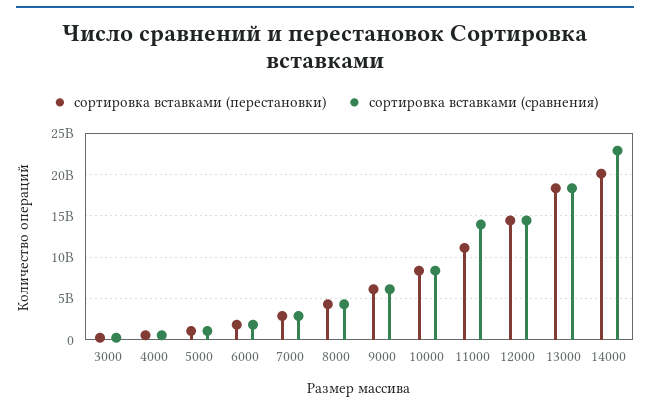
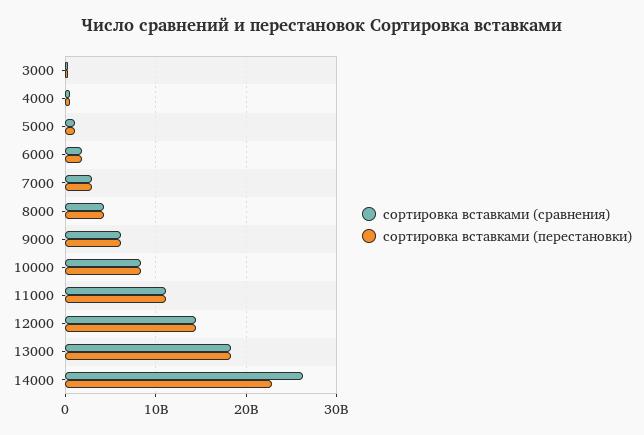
  {
    "сортировка вставками (перестановки)": {
      "3000": 0,
      "4000": 1000000000,
      "5000": 1000000000,
      "6000": 2000000000,
      "7000": 3000000000,
      "8000": 4000000000,
      "9000": 6000000000,
      "10000": 8000000000,
      "11000": 11000000000,
      "12000": 14000000000,
      "13000": 18000000000,
-     "14000": 20000000000
+     "14000": 23000000000
    },
    "сортировка вставками (сравнения)": {
      "3000": 0,
      "4000": 1000000000,
      "5000": 1000000000,
      "6000": 2000000000,
      "7000": 3000000000,
      "8000": 4000000000,
      "9000": 6000000000,
      "10000": 8000000000,
-     "11000": 14000000000,
+     "11000": 11000000000,
      "12000": 14000000000,
      "13000": 18000000000,
-     "14000": 23000000000
+     "14000": 26000000000
    }
  }

